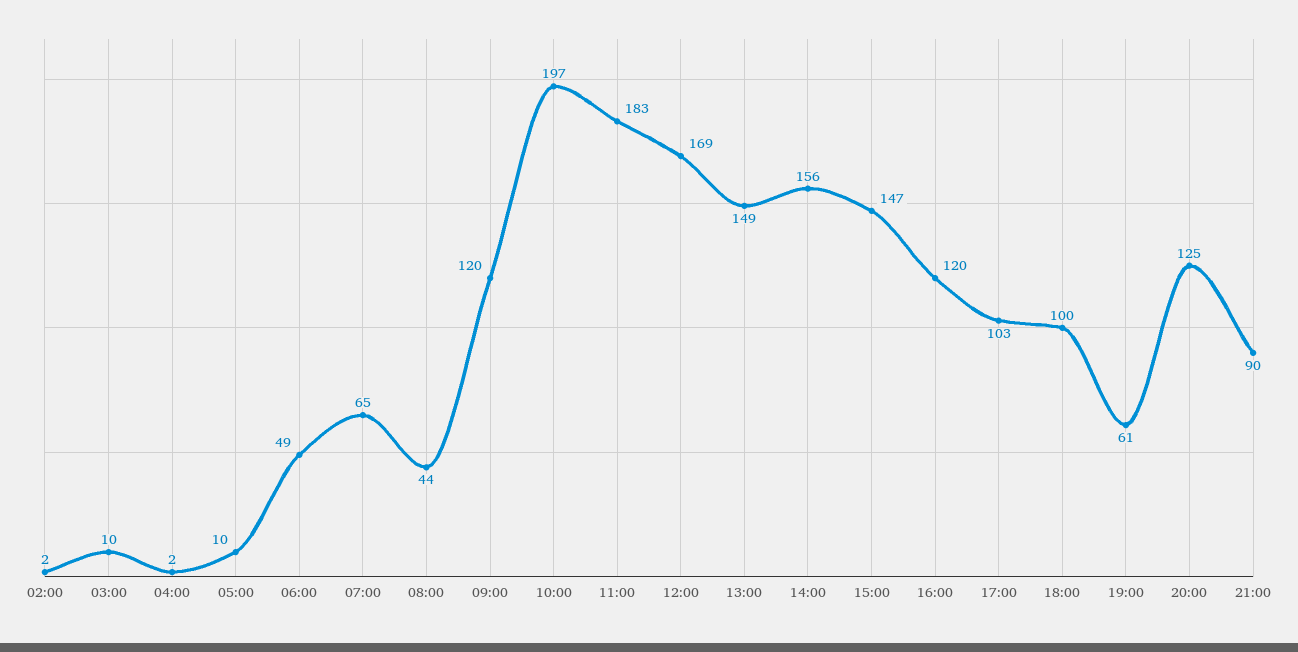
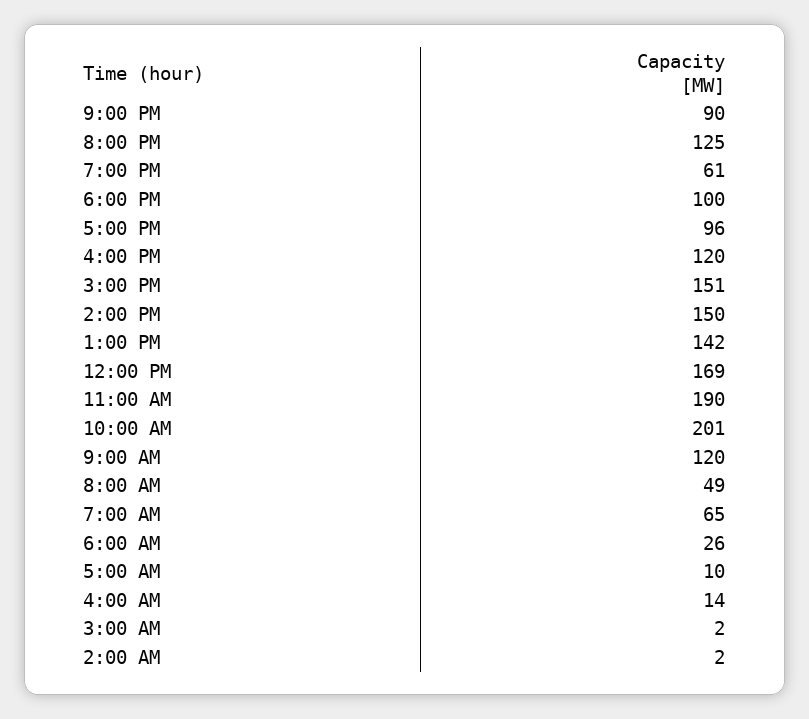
  {
    "02:00": 2,
-   "03:00": 10,
+   "03:00": 2,
-   "04:00": 2,
+   "04:00": 14,
    "05:00": 10,
-   "06:00": 49,
+   "06:00": 26,
    "07:00": 65,
-   "08:00": 44,
+   "08:00": 49,
    "09:00": 120,
-   "10:00": 197,
+   "10:00": 201,
-   "11:00": 183,
+   "11:00": 190,
    "12:00": 169,
-   "13:00": 149,
+   "13:00": 142,
-   "14:00": 156,
+   "14:00": 150,
-   "15:00": 147,
+   "15:00": 151,
    "16:00": 120,
-   "17:00": 103,
+   "17:00": 96,
    "18:00": 100,
    "19:00": 61,
    "20:00": 125,
    "21:00": 90
  }

